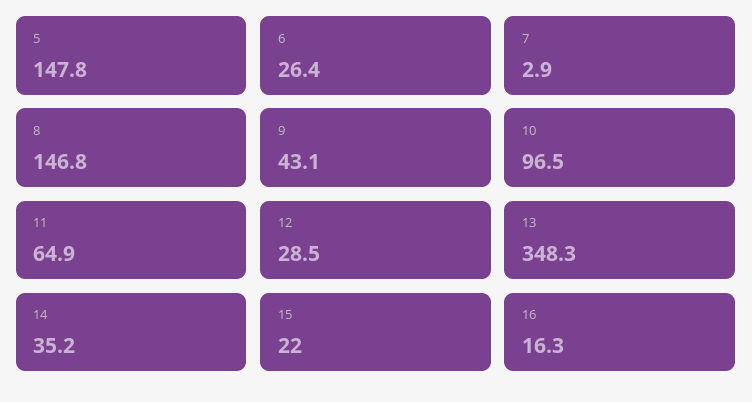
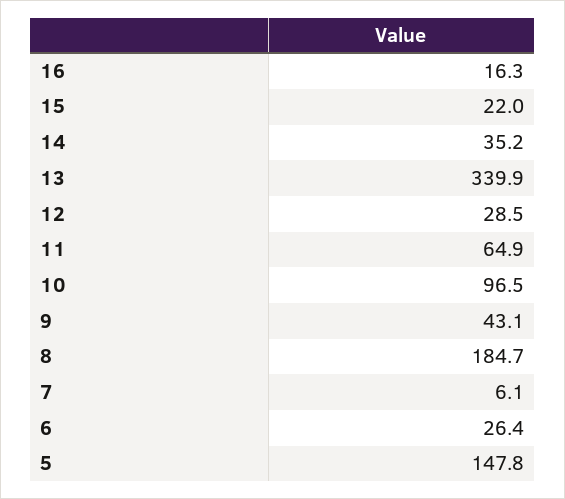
  {
    "5": 147.8,
    "6": 26.4,
-   "7": 2.9,
+   "7": 6.1,
-   "8": 146.8,
+   "8": 184.7,
    "9": 43.1,
    "10": 96.5,
    "11": 64.9,
    "12": 28.5,
-   "13": 348.3,
+   "13": 339.9,
    "14": 35.2,
    "15": 22,
    "16": 16.3
  }

